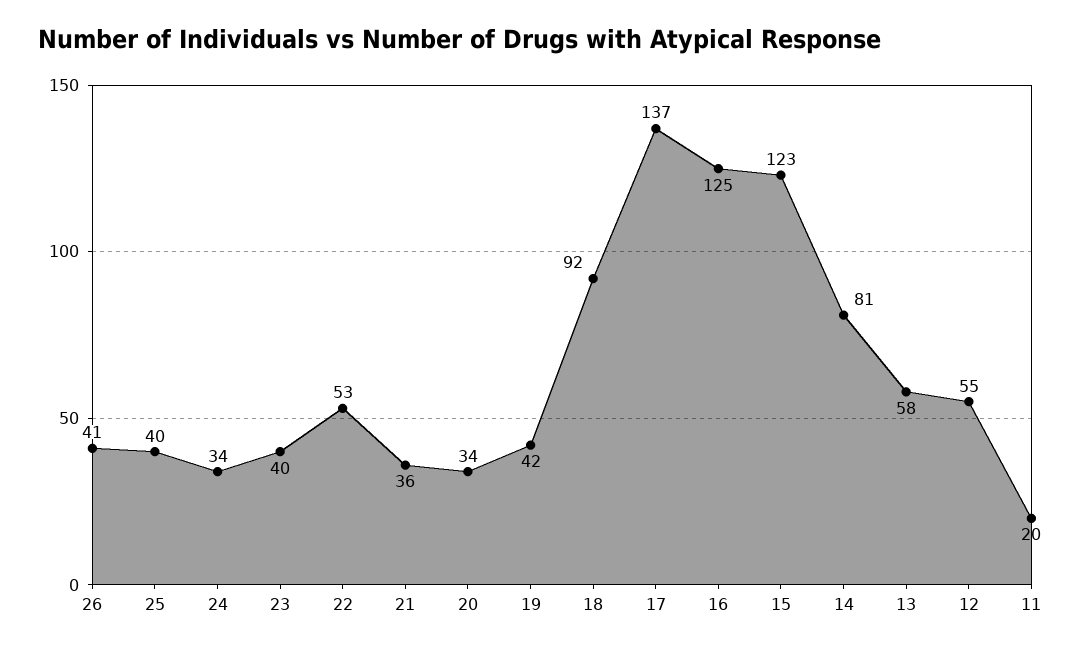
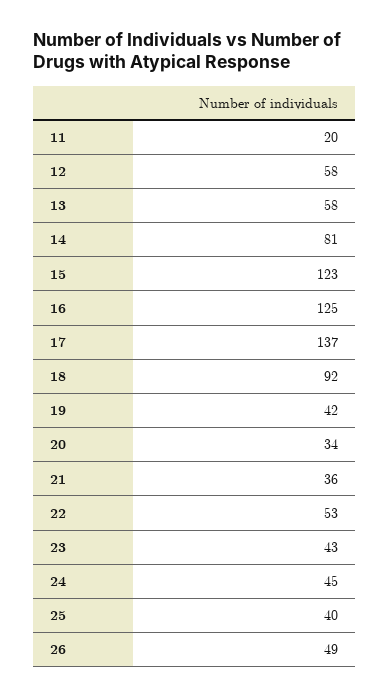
  {
-   "26": 41,
+   "26": 49,
    "25": 40,
-   "24": 34,
+   "24": 45,
-   "23": 40,
+   "23": 43,
    "22": 53,
    "21": 36,
    "20": 34,
    "19": 42,
    "18": 92,
    "17": 137,
    "16": 125,
    "15": 123,
    "14": 81,
    "13": 58,
-   "12": 55,
+   "12": 58,
    "11": 20
  }

